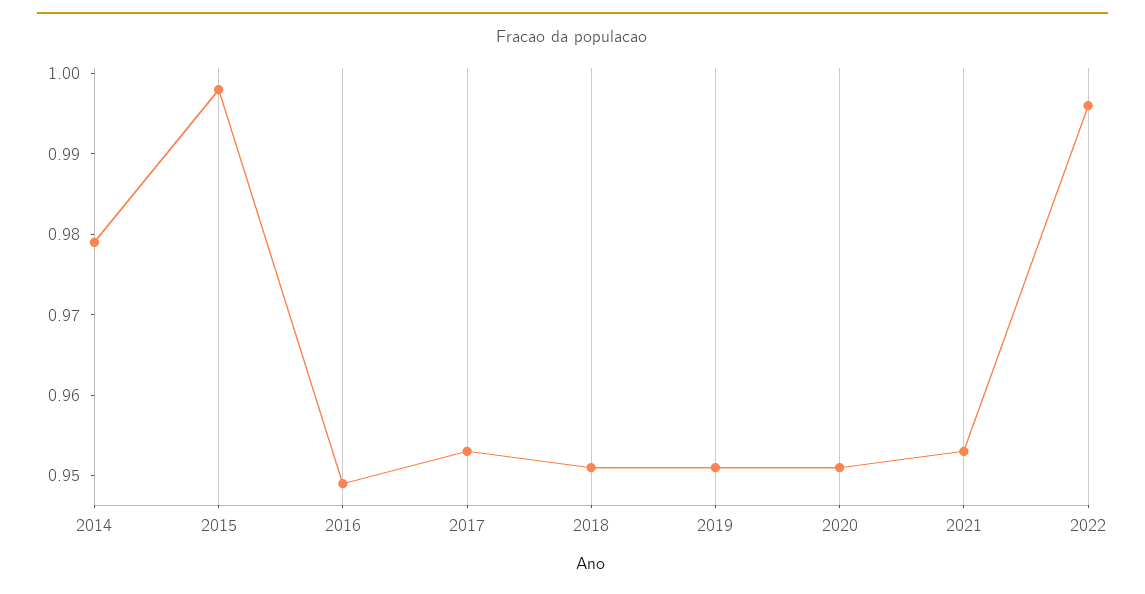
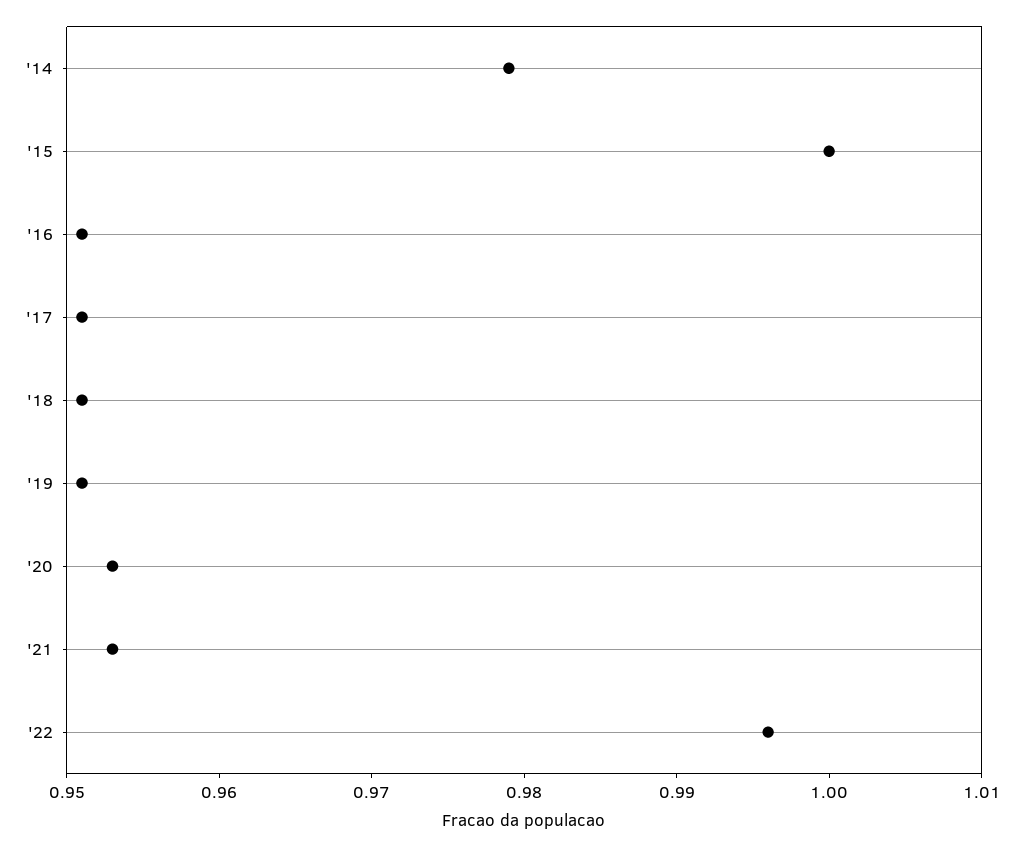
  {
    "2014": 0.979,
-   "2015": 0.998,
+   "2015": 1,
-   "2016": 0.949,
+   "2016": 0.951,
-   "2017": 0.953,
+   "2017": 0.951,
    "2018": 0.951,
    "2019": 0.951,
-   "2020": 0.951,
+   "2020": 0.953,
    "2021": 0.953,
    "2022": 0.996
  }

